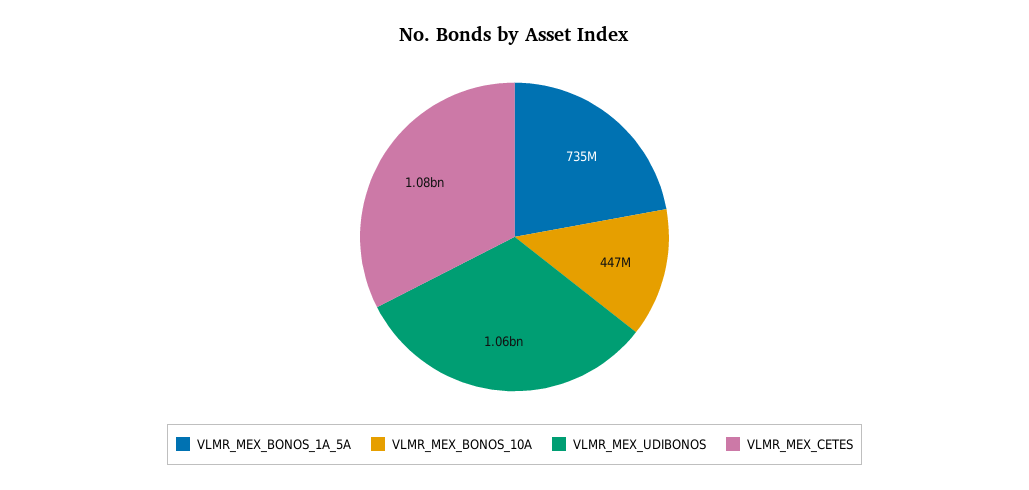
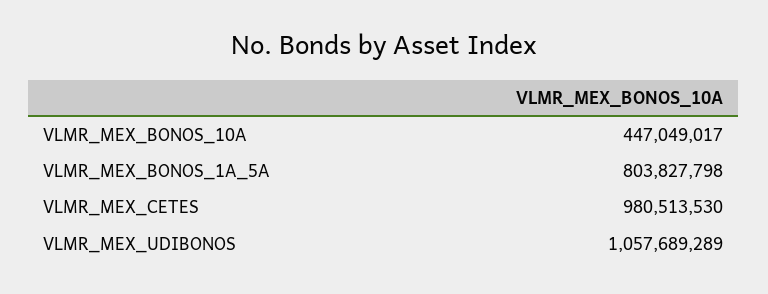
  {
-   "VLMR_MEX_BONOS_1A_5A": 735000000,
+   "VLMR_MEX_BONOS_1A_5A": 803827798,
    "VLMR_MEX_BONOS_10A": 447049017,
    "VLMR_MEX_UDIBONOS": 1057689289,
-   "VLMR_MEX_CETES": 1080000000
+   "VLMR_MEX_CETES": 980513530
  }

